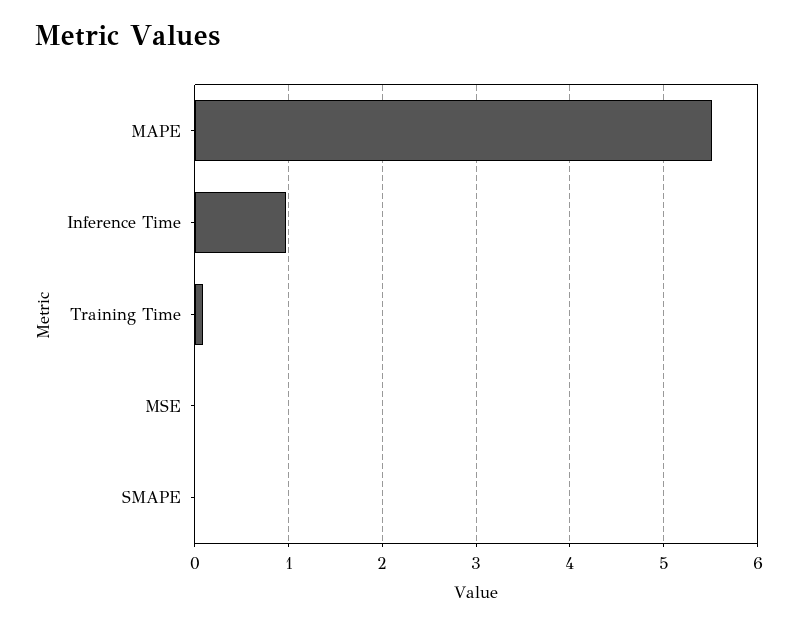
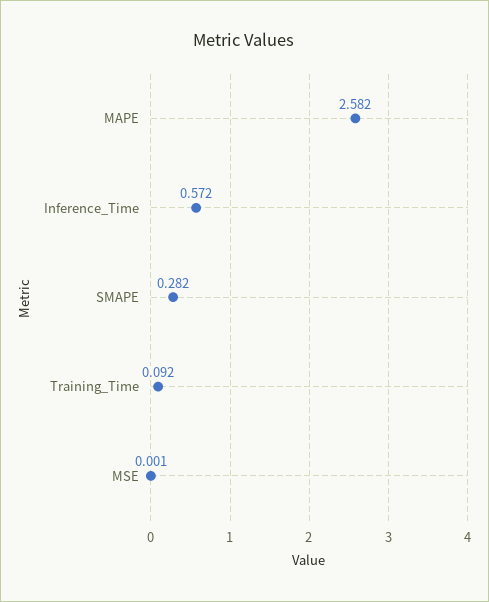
  {
-   "MAPE": 5.5,
+   "MAPE": 2.582,
-   "Inference Time": 1,
+   "Inference Time": 0.572,
    "Training Time": 0.092,
    "MSE": 0.001,
-   "SMAPE": 0
+   "SMAPE": 0.282
  }

